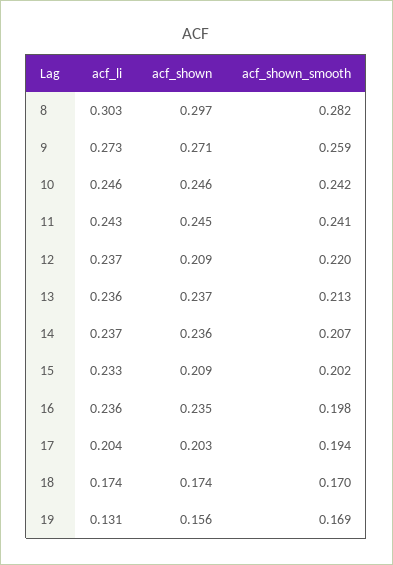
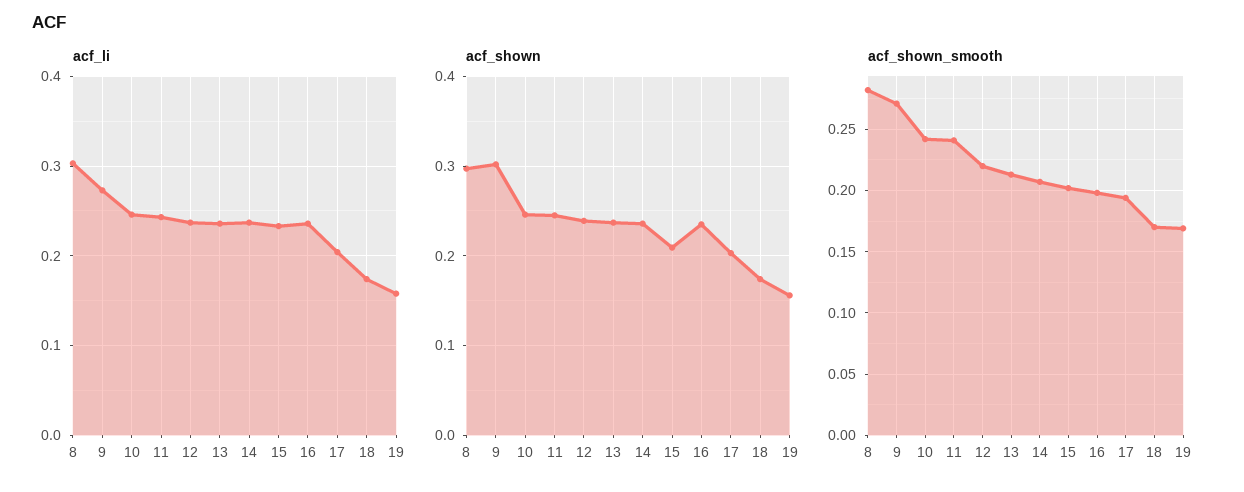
  {
    "acf_li": {
      "8": 0.303,
      "9": 0.273,
      "10": 0.246,
      "11": 0.243,
      "12": 0.237,
      "13": 0.236,
      "14": 0.237,
      "15": 0.233,
      "16": 0.236,
      "17": 0.204,
      "18": 0.174,
-     "19": 0.131
+     "19": 0.16
    },
    "acf_shown": {
      "8": 0.297,
-     "9": 0.271,
+     "9": 0.3,
      "10": 0.246,
      "11": 0.245,
-     "12": 0.209,
+     "12": 0.24,
      "13": 0.237,
      "14": 0.236,
      "15": 0.209,
      "16": 0.235,
      "17": 0.203,
      "18": 0.174,
      "19": 0.156
    },
    "acf_shown_smooth": {
      "8": 0.282,
-     "9": 0.259,
+     "9": 0.27,
      "10": 0.242,
      "11": 0.241,
      "12": 0.22,
      "13": 0.213,
      "14": 0.207,
      "15": 0.202,
      "16": 0.198,
      "17": 0.194,
      "18": 0.17,
      "19": 0.169
    }
  }

